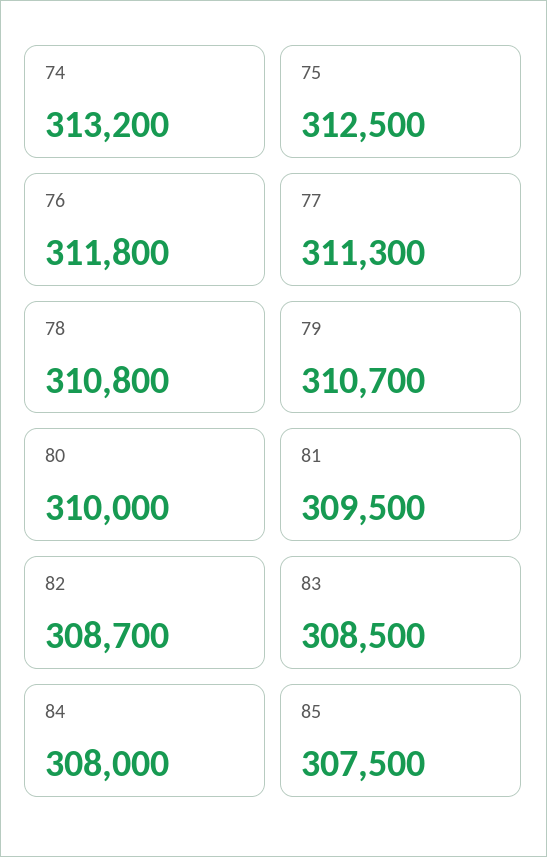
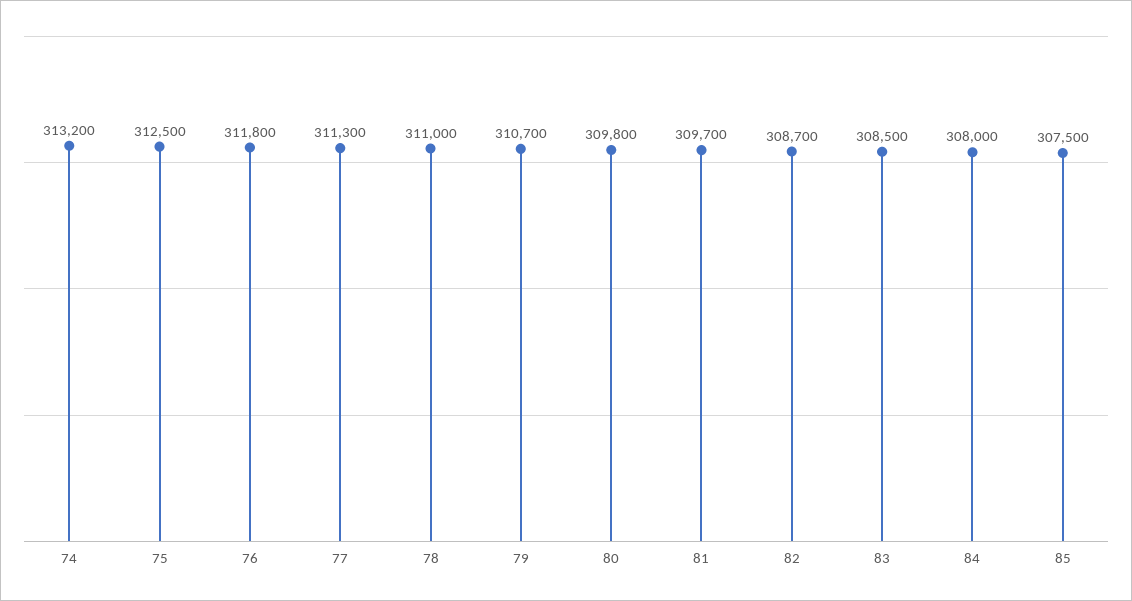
  {
    "74": 313200,
    "75": 312500,
    "76": 311800,
    "77": 311300,
-   "78": 310800,
+   "78": 311000,
    "79": 310700,
-   "80": 310000,
+   "80": 309800,
-   "81": 309500,
+   "81": 309700,
    "82": 308700,
    "83": 308500,
    "84": 308000,
    "85": 307500
  }

